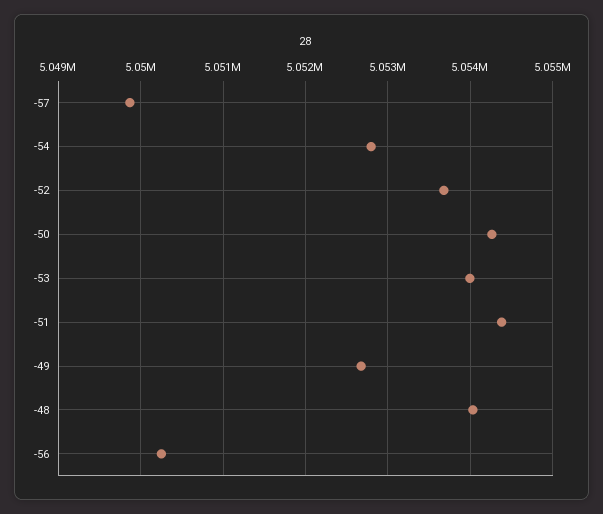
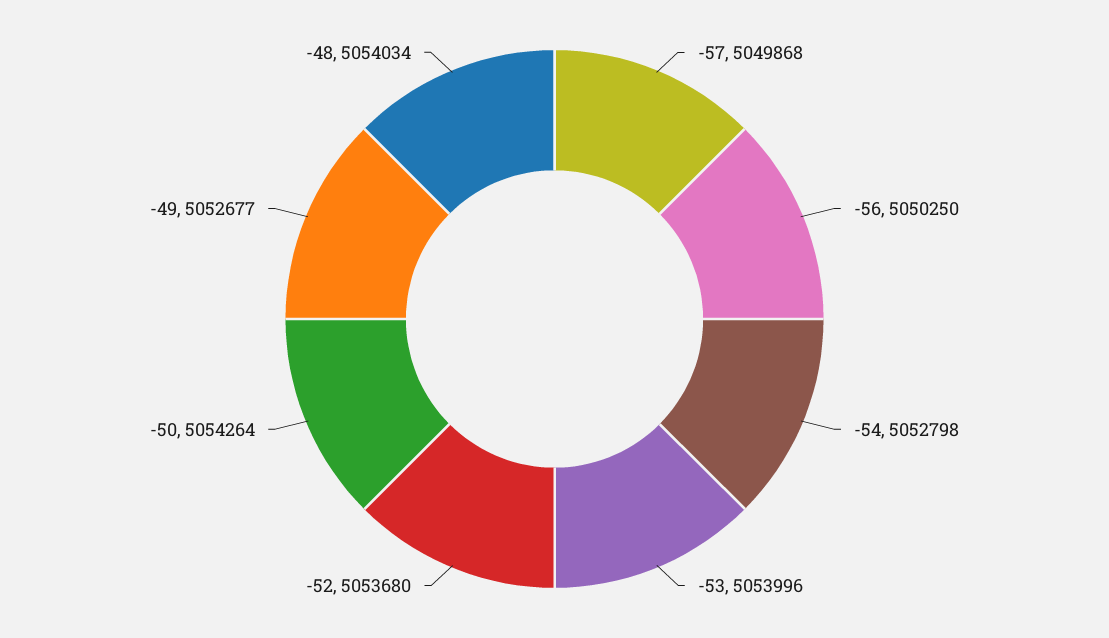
  {
    "-57": 5049868,
    "-54": 5052798,
    "-52": 5053680,
    "-50": 5054264,
    "-53": 5053996,
-   "-51": 5054400,
    "-49": 5052677,
    "-48": 5054034,
    "-56": 5050250
  }

